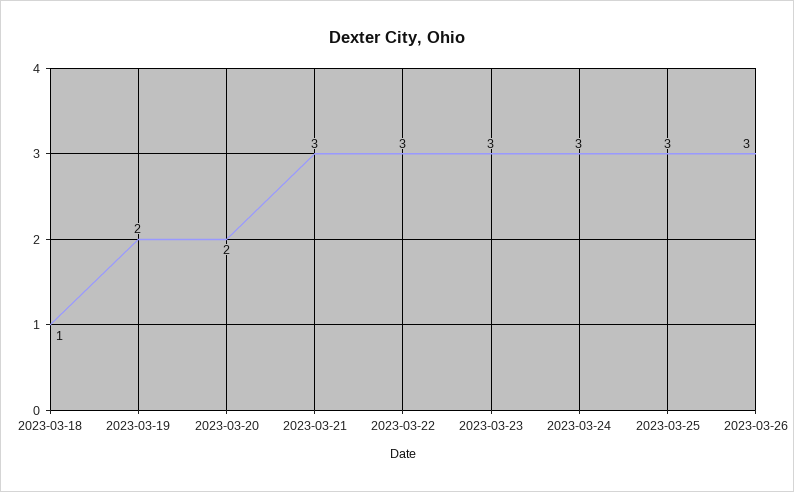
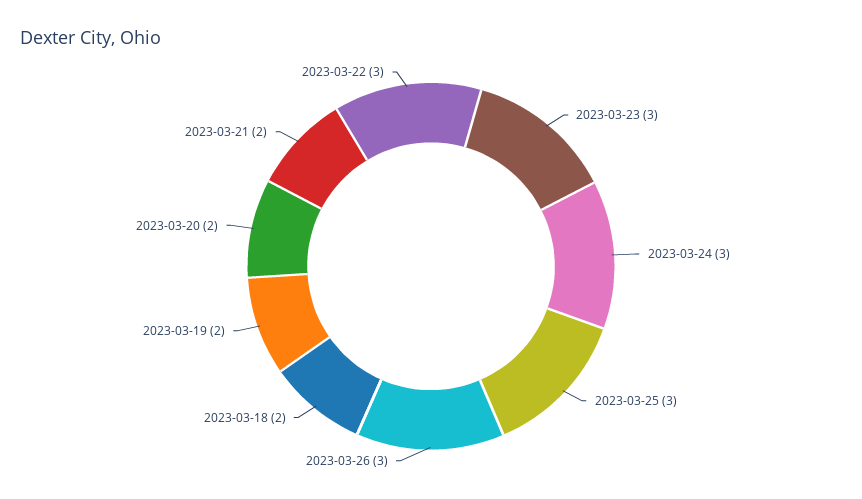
  {
-   "2023-03-18": 1,
+   "2023-03-18": 2,
    "2023-03-19": 2,
    "2023-03-20": 2,
-   "2023-03-21": 3,
+   "2023-03-21": 2,
    "2023-03-22": 3,
    "2023-03-23": 3,
    "2023-03-24": 3,
    "2023-03-25": 3,
    "2023-03-26": 3
  }

